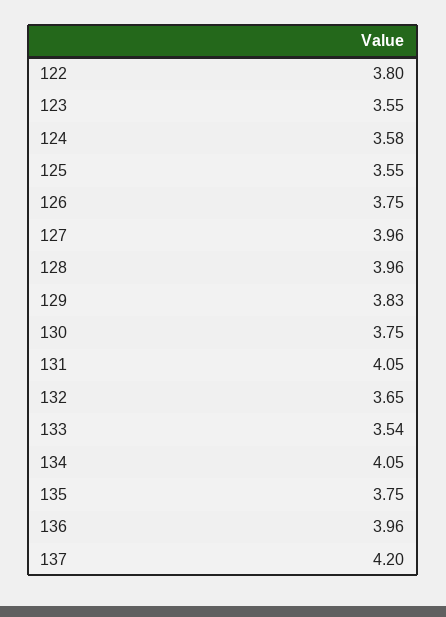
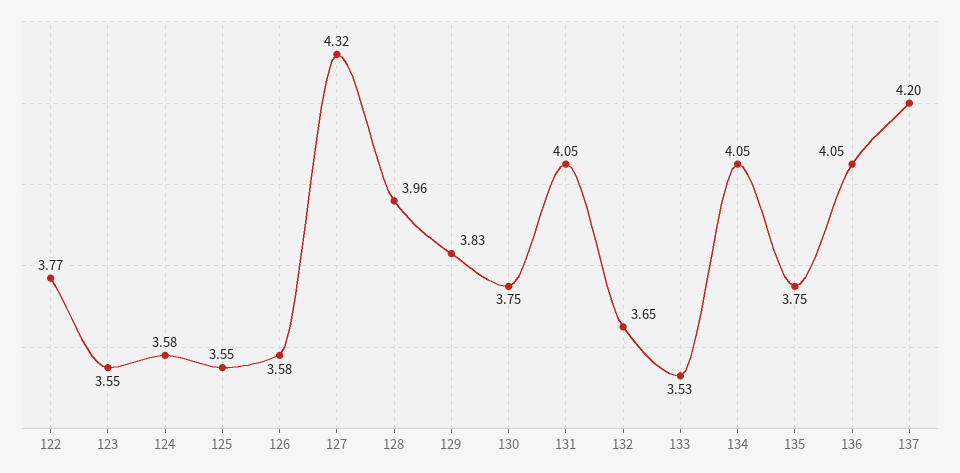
  {
-   "122": 3.8,
+   "122": 3.77,
    "123": 3.55,
    "124": 3.58,
    "125": 3.55,
-   "126": 3.75,
+   "126": 3.58,
-   "127": 3.96,
+   "127": 4.32,
    "128": 3.96,
    "129": 3.83,
    "130": 3.75,
    "131": 4.05,
    "132": 3.65,
-   "133": 3.54,
+   "133": 3.53,
    "134": 4.05,
    "135": 3.75,
-   "136": 3.96,
+   "136": 4.05,
    "137": 4.2
  }

